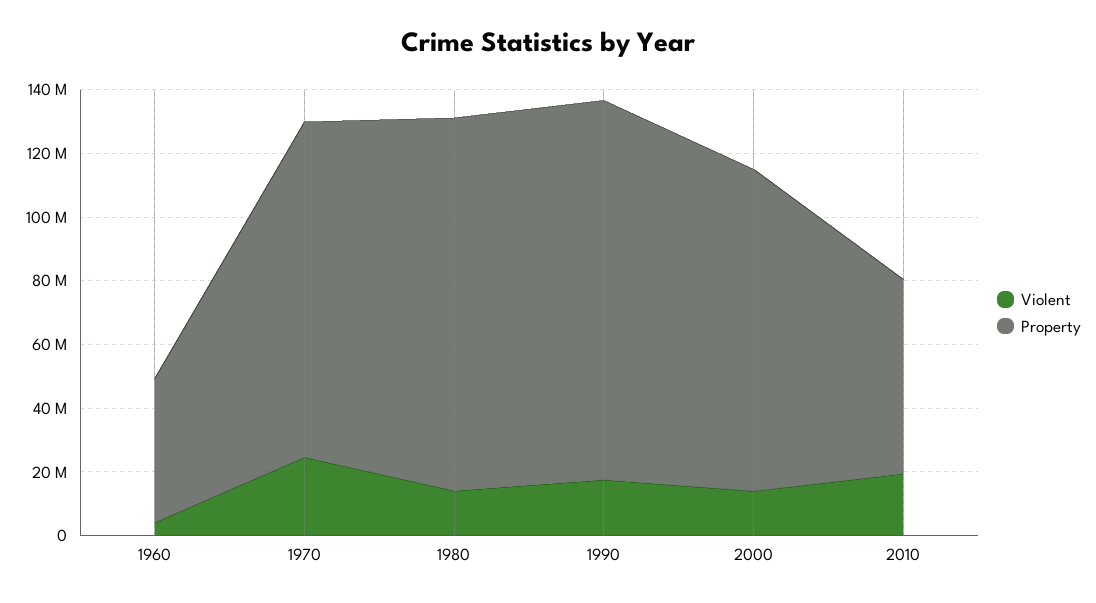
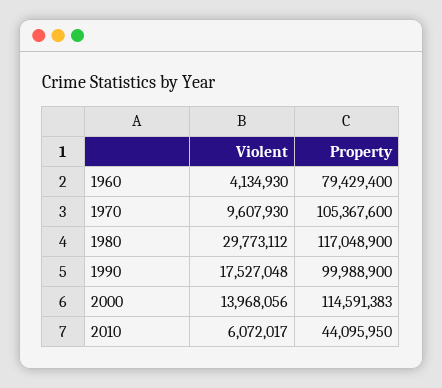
  {
    "Violent": {
      "1960": 4134930,
-     "1970": 25000000,
+     "1970": 9607930,
-     "1980": 15000000,
+     "1980": 29773112,
      "1990": 17527048,
      "2000": 13968056,
-     "2010": 20000000
+     "2010": 6072017
    },
    "Property": {
-     "1960": 45000000,
+     "1960": 79429400,
      "1970": 105367600,
      "1980": 117048900,
-     "1990": 120000000,
+     "1990": 99988900,
-     "2000": 100000000,
+     "2000": 114591383,
-     "2010": 60000000
+     "2010": 44095950
    }
  }

